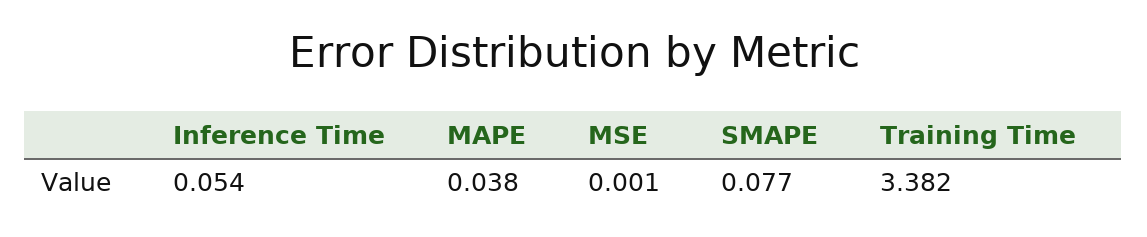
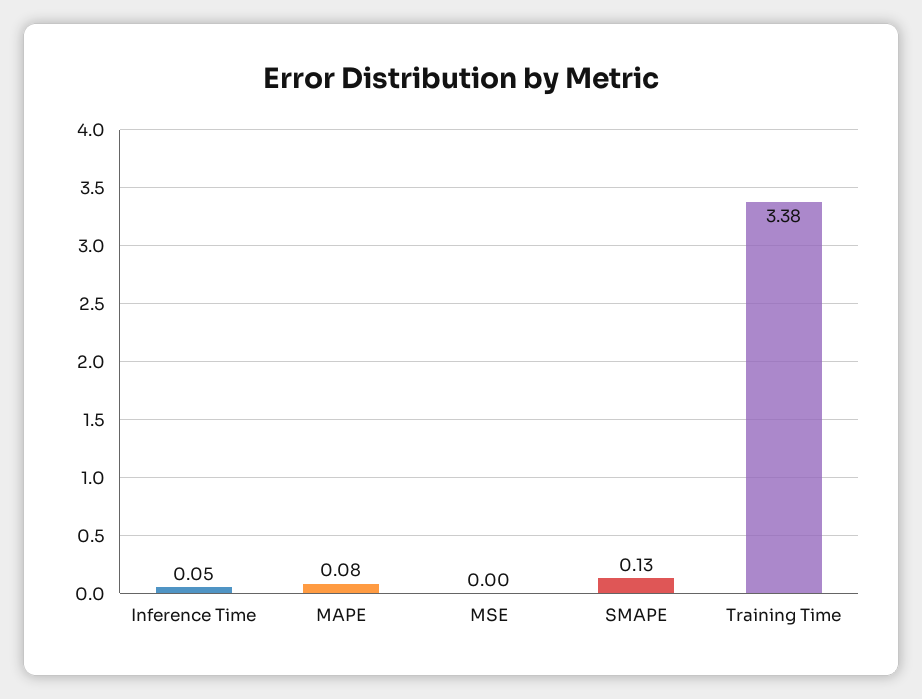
  {
    "Inference Time": 0.054,
-   "MAPE": 0.038,
+   "MAPE": 0.08,
    "MSE": 0.001,
-   "SMAPE": 0.077,
+   "SMAPE": 0.13,
    "Training Time": 3.382
  }

